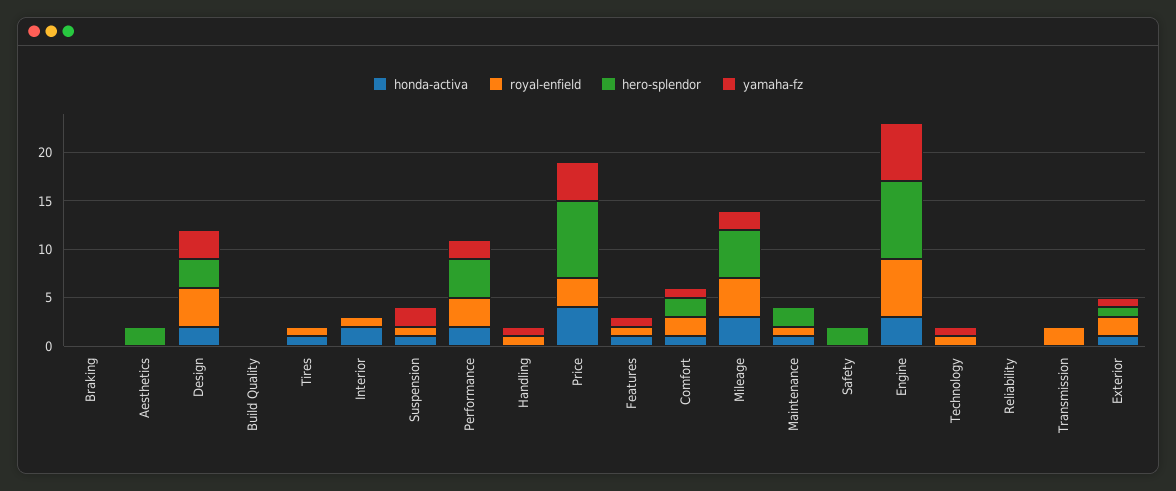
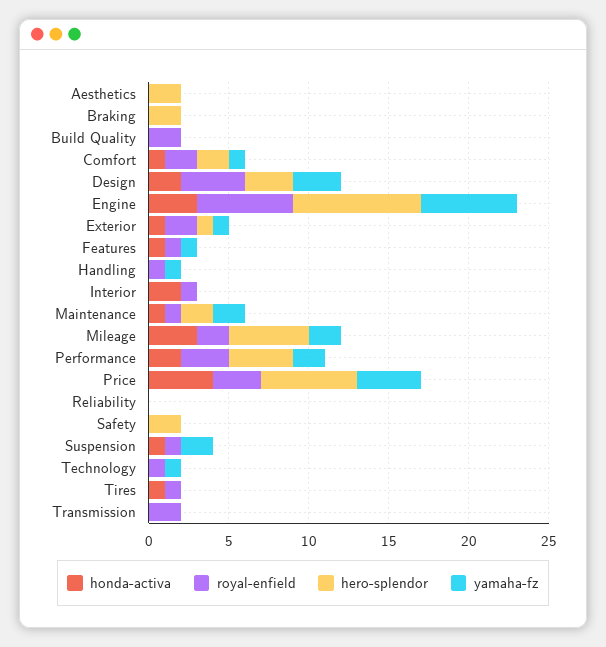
  {
    "honda-activa": {
      "Braking": 0,
      "Aesthetics": 0,
      "Design": 2,
      "Build Quality": 0,
      "Tires": 1,
      "Interior": 2,
      "Suspension": 1,
      "Performance": 2,
      "Handling": 0,
      "Price": 4,
      "Features": 1,
      "Comfort": 1,
      "Mileage": 3,
      "Maintenance": 1,
      "Safety": 0,
      "Engine": 3,
      "Technology": 0,
      "Reliability": 0,
      "Transmission": 0,
      "Exterior": 1
    },
    "royal-enfield": {
      "Braking": 0,
      "Aesthetics": 0,
      "Design": 4,
-     "Build Quality": 0,
+     "Build Quality": 2,
      "Tires": 1,
      "Interior": 1,
      "Suspension": 1,
      "Performance": 3,
      "Handling": 1,
      "Price": 3,
      "Features": 1,
      "Comfort": 2,
-     "Mileage": 4,
+     "Mileage": 2,
      "Maintenance": 1,
      "Safety": 0,
      "Engine": 6,
      "Technology": 1,
      "Reliability": 0,
      "Transmission": 2,
      "Exterior": 2
    },
    "hero-splendor": {
-     "Braking": 0,
+     "Braking": 2,
      "Aesthetics": 2,
      "Design": 3,
      "Build Quality": 0,
      "Tires": 0,
      "Interior": 0,
      "Suspension": 0,
      "Performance": 4,
      "Handling": 0,
-     "Price": 8,
+     "Price": 6,
      "Features": 0,
      "Comfort": 2,
      "Mileage": 5,
      "Maintenance": 2,
      "Safety": 2,
      "Engine": 8,
      "Technology": 0,
      "Reliability": 0,
      "Transmission": 0,
      "Exterior": 1
    },
    "yamaha-fz": {
      "Braking": 0,
      "Aesthetics": 0,
      "Design": 3,
      "Build Quality": 0,
      "Tires": 0,
      "Interior": 0,
      "Suspension": 2,
      "Performance": 2,
      "Handling": 1,
      "Price": 4,
      "Features": 1,
      "Comfort": 1,
      "Mileage": 2,
-     "Maintenance": 0,
+     "Maintenance": 2,
      "Safety": 0,
      "Engine": 6,
      "Technology": 1,
      "Reliability": 0,
      "Transmission": 0,
      "Exterior": 1
    }
  }

